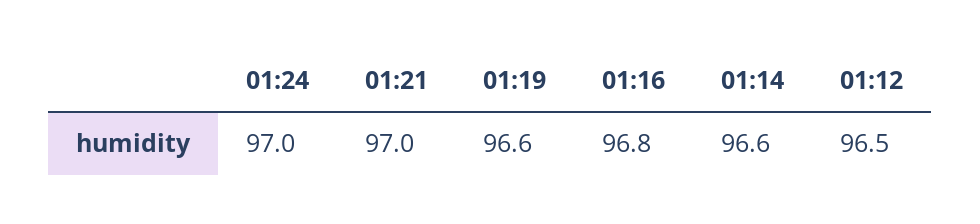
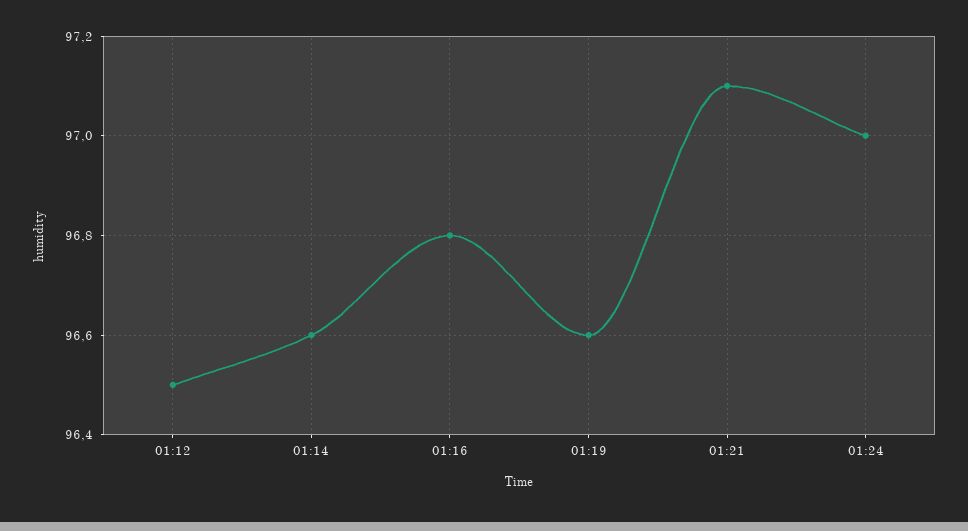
  {
    "01:24": 97,
-   "01:21": 97,
+   "01:21": 97.1,
    "01:19": 96.6,
    "01:16": 96.8,
    "01:14": 96.6,
    "01:12": 96.5
  }

